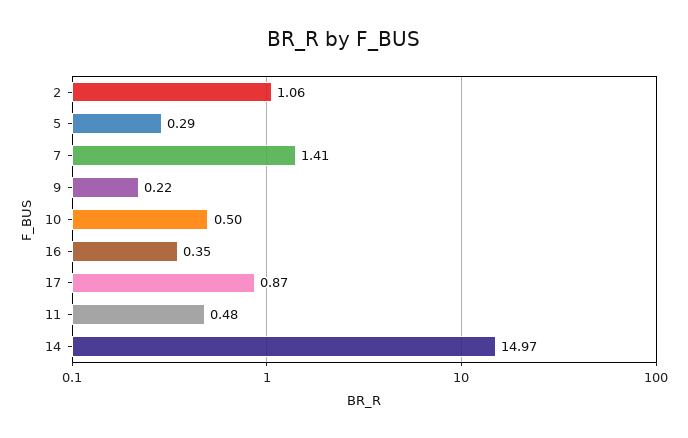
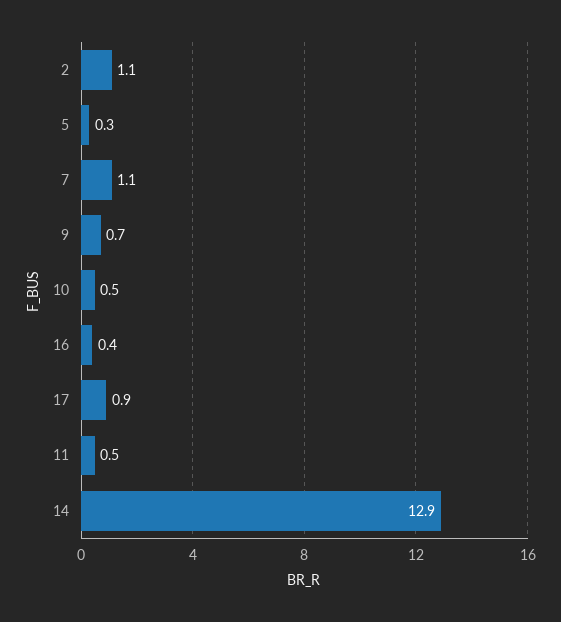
  {
    "2": 1.06,
    "5": 0.29,
-   "7": 1.41,
+   "7": 1.1,
-   "9": 0.22,
+   "9": 0.7,
    "10": 0.5,
    "16": 0.35,
    "17": 0.87,
    "11": 0.48,
-   "14": 14.97
+   "14": 12.9
  }

